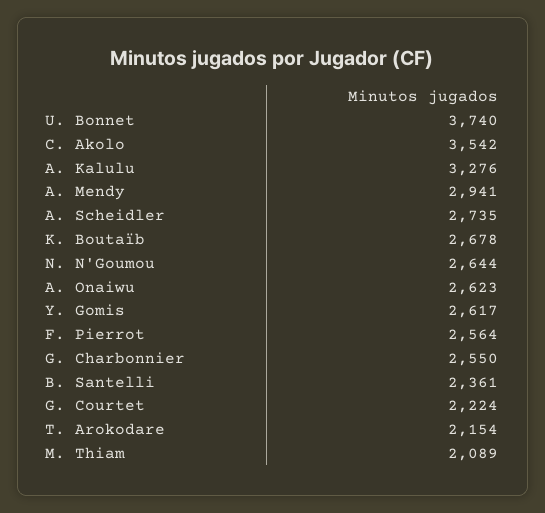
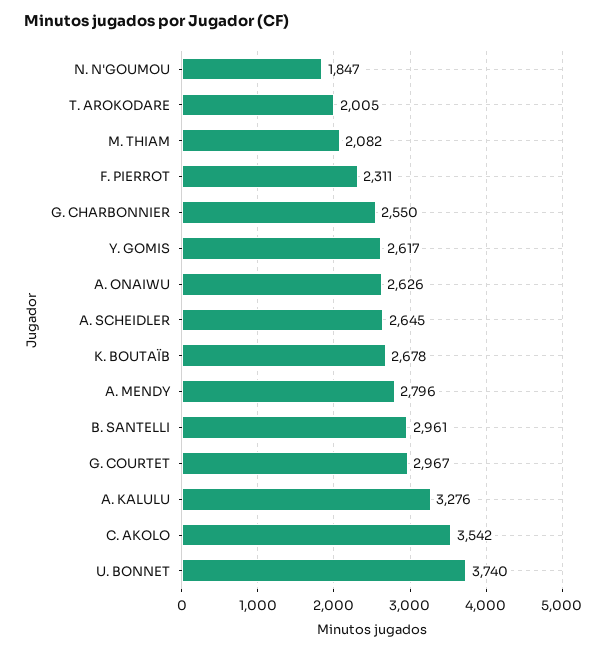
  {
    "U. Bonnet": 3740,
    "C. Akolo": 3542,
    "A. Kalulu": 3276,
-   "A. Mendy": 2941,
+   "A. Mendy": 2796,
-   "A. Scheidler": 2735,
+   "A. Scheidler": 2645,
    "K. Boutaïb": 2678,
-   "N. N'Goumou": 2644,
+   "N. N'Goumou": 1847,
-   "A. Onaiwu": 2623,
+   "A. Onaiwu": 2626,
    "Y. Gomis": 2617,
-   "F. Pierrot": 2564,
+   "F. Pierrot": 2311,
    "G. Charbonnier": 2550,
-   "B. Santelli": 2361,
+   "B. Santelli": 2961,
-   "G. Courtet": 2224,
+   "G. Courtet": 2967,
-   "T. Arokodare": 2154,
+   "T. Arokodare": 2005,
-   "M. Thiam": 2089
+   "M. Thiam": 2082
  }

